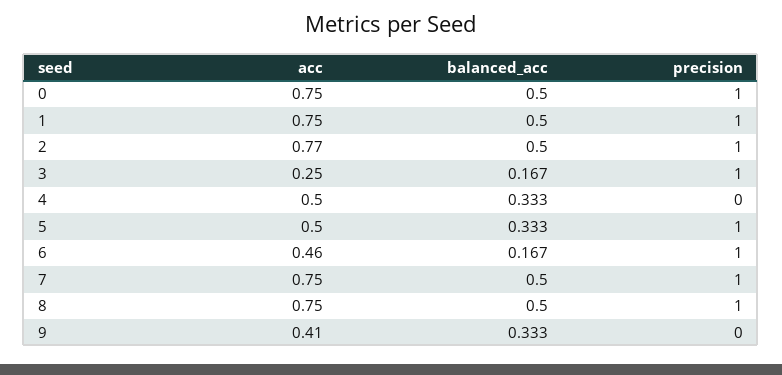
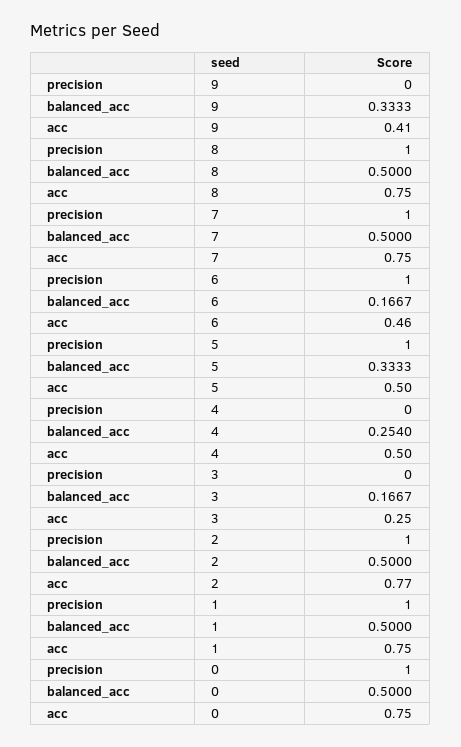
  {
    "acc": {
      "0": 0.75,
      "1": 0.75,
      "2": 0.77,
      "3": 0.25,
      "4": 0.5,
      "5": 0.5,
      "6": 0.46,
      "7": 0.75,
      "8": 0.75,
      "9": 0.41
    },
    "balanced_acc": {
      "0": 0.5,
      "1": 0.5,
      "2": 0.5,
      "3": 0.1667,
-     "4": 0.333,
+     "4": 0.254,
      "5": 0.3333,
      "6": 0.1667,
      "7": 0.5,
      "8": 0.5,
      "9": 0.3333
    },
    "precision": {
      "0": 1,
      "1": 1,
      "2": 1,
-     "3": 1,
+     "3": 0,
      "4": 0,
      "5": 1,
      "6": 1,
      "7": 1,
      "8": 1,
      "9": 0
    }
  }

